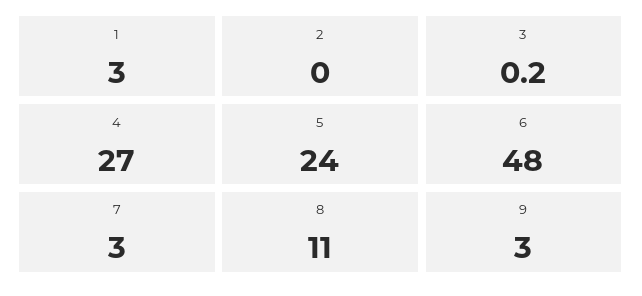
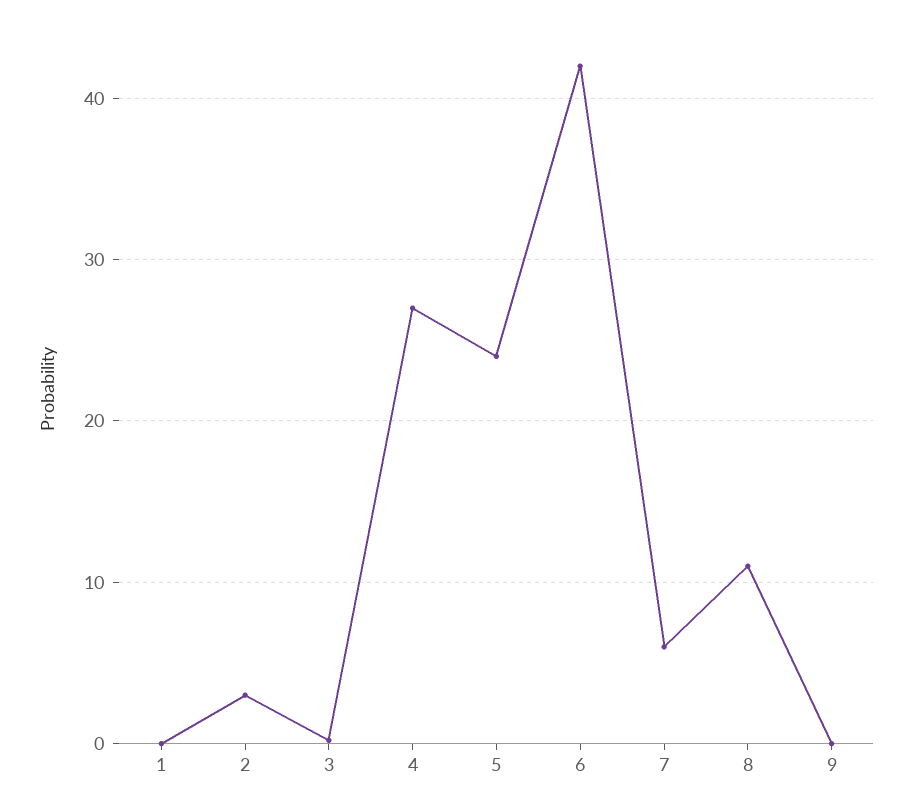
  {
-   "1": 3,
+   "1": 0,
-   "2": 0,
+   "2": 3,
    "3": 0.2,
    "4": 27,
    "5": 24,
-   "6": 48,
+   "6": 42,
-   "7": 3,
+   "7": 6,
    "8": 11,
-   "9": 3
+   "9": 0
  }

